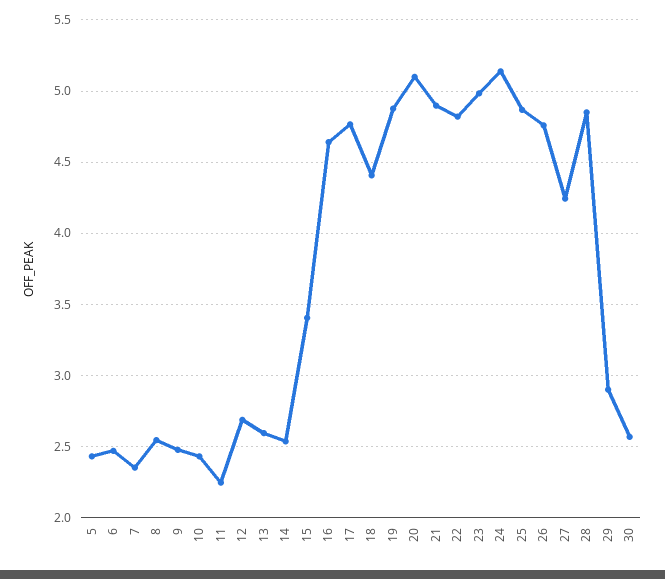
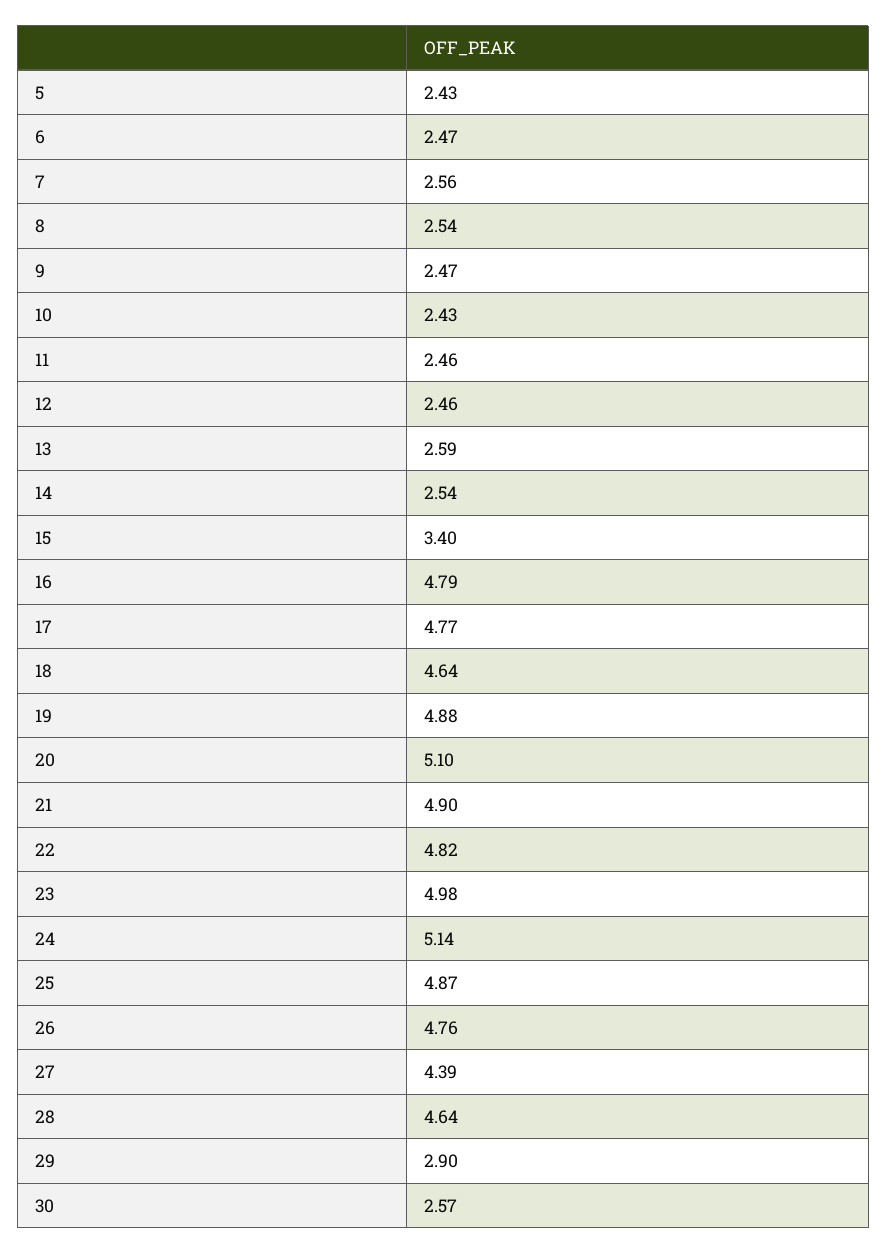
  {
    "5": 2.43,
    "6": 2.47,
-   "7": 2.35,
+   "7": 2.56,
    "8": 2.54,
    "9": 2.47,
    "10": 2.43,
-   "11": 2.25,
+   "11": 2.46,
-   "12": 2.7,
+   "12": 2.46,
    "13": 2.59,
    "14": 2.54,
    "15": 3.4,
-   "16": 4.65,
+   "16": 4.79,
    "17": 4.77,
-   "18": 4.4,
+   "18": 4.64,
    "19": 4.88,
    "20": 5.1,
    "21": 4.9,
    "22": 4.82,
    "23": 4.98,
    "24": 5.14,
    "25": 4.87,
    "26": 4.76,
-   "27": 4.25,
+   "27": 4.39,
-   "28": 4.85,
+   "28": 4.64,
    "29": 2.9,
    "30": 2.57
  }

